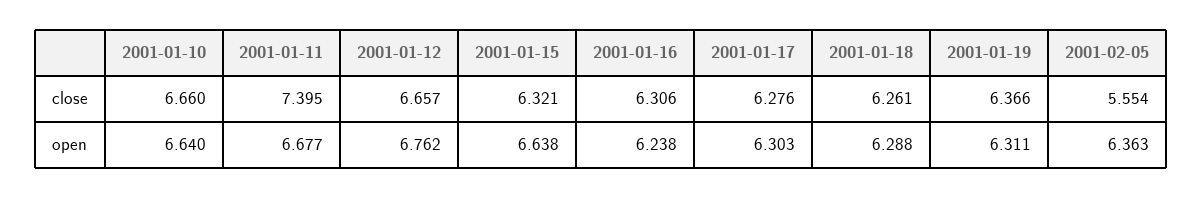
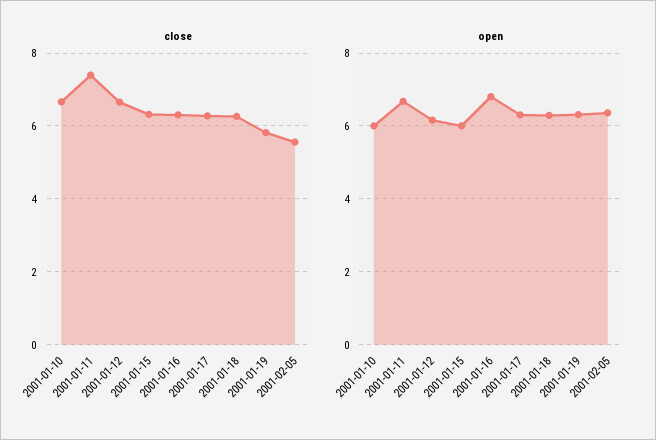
  {
    "close": {
      "2001-01-10": 6.66,
      "2001-01-11": 7.395,
      "2001-01-12": 6.657,
      "2001-01-15": 6.321,
      "2001-01-16": 6.306,
      "2001-01-17": 6.276,
      "2001-01-18": 6.261,
-     "2001-01-19": 6.366,
+     "2001-01-19": 5.8,
      "2001-02-05": 5.554
    },
    "open": {
-     "2001-01-10": 6.64,
+     "2001-01-10": 6,
      "2001-01-11": 6.677,
-     "2001-01-12": 6.762,
+     "2001-01-12": 6.2,
-     "2001-01-15": 6.638,
+     "2001-01-15": 6,
-     "2001-01-16": 6.238,
+     "2001-01-16": 6.8,
      "2001-01-17": 6.303,
      "2001-01-18": 6.288,
      "2001-01-19": 6.311,
      "2001-02-05": 6.363
    }
  }

